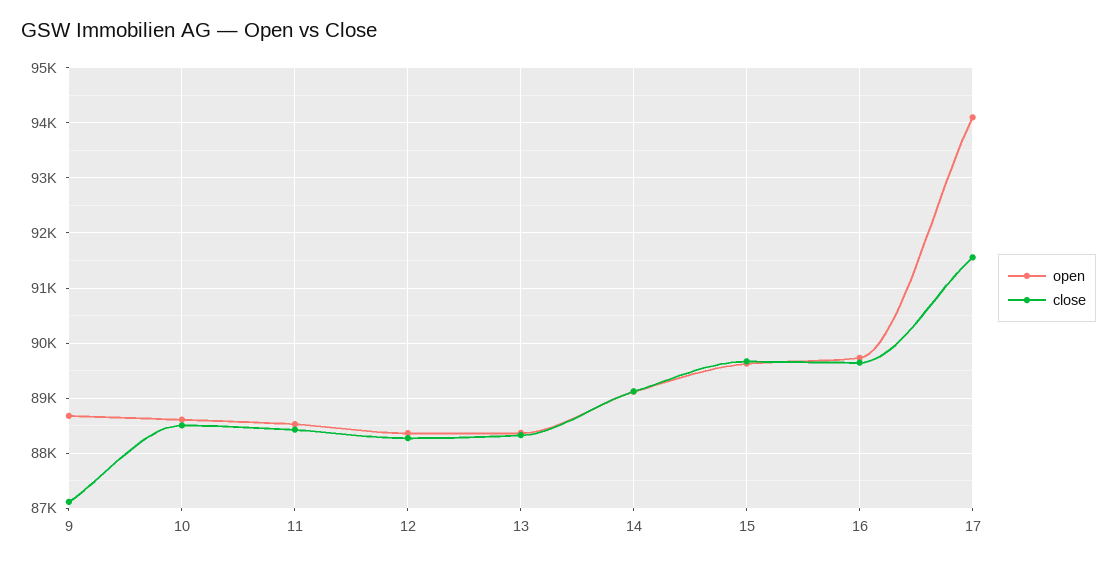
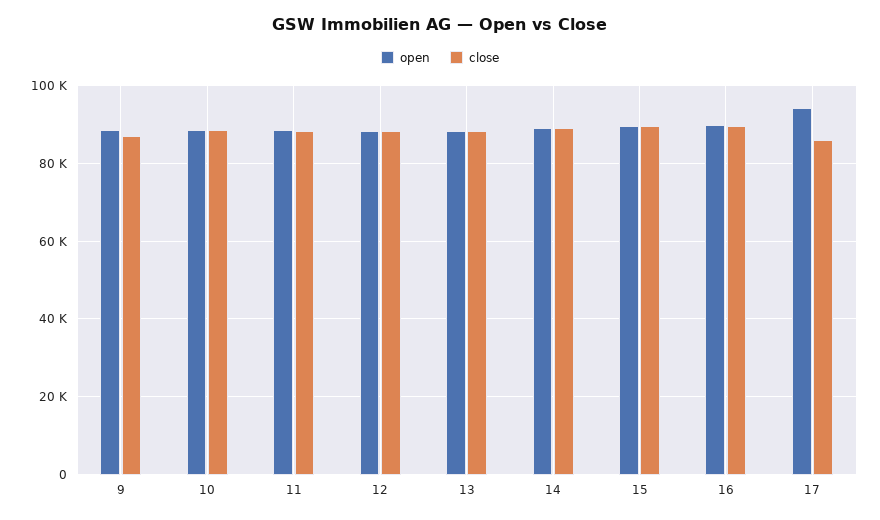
  {
    "open": {
      "9": 88600,
      "10": 88600,
      "11": 88600,
      "12": 88400,
      "13": 88400,
      "14": 89200,
      "15": 89600,
      "16": 89800,
      "17": 94200
    },
    "close": {
      "9": 87200,
      "10": 88600,
      "11": 88400,
      "12": 88200,
      "13": 88400,
      "14": 89200,
      "15": 89600,
      "16": 89600,
-     "17": 91600
+     "17": 86000
    }
  }

